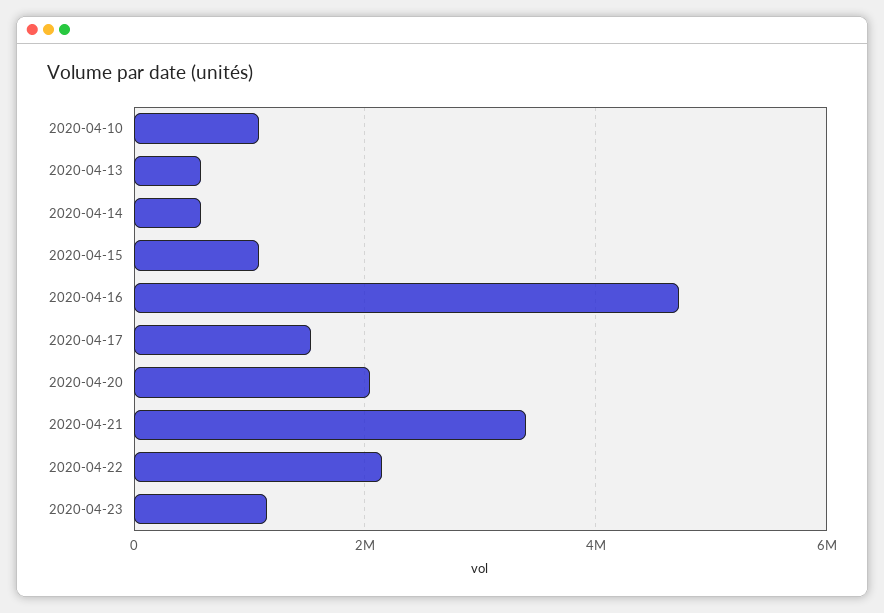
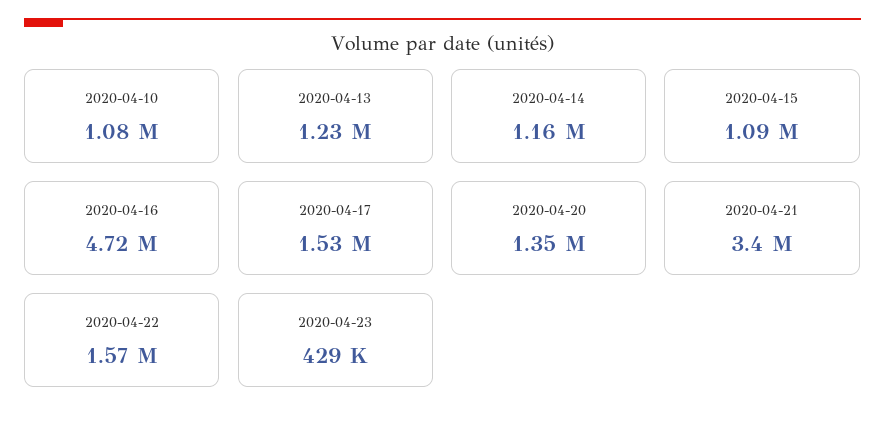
  {
    "2020-04-10": 1080000,
-   "2020-04-13": 600000,
+   "2020-04-13": 1230000,
-   "2020-04-14": 600000,
+   "2020-04-14": 1160000,
    "2020-04-15": 1090000,
    "2020-04-16": 4720000,
    "2020-04-17": 1530000,
-   "2020-04-20": 2000000,
+   "2020-04-20": 1350000,
    "2020-04-21": 3400000,
-   "2020-04-22": 2200000,
+   "2020-04-22": 1570000,
-   "2020-04-23": 1200000
+   "2020-04-23": 429000
  }

